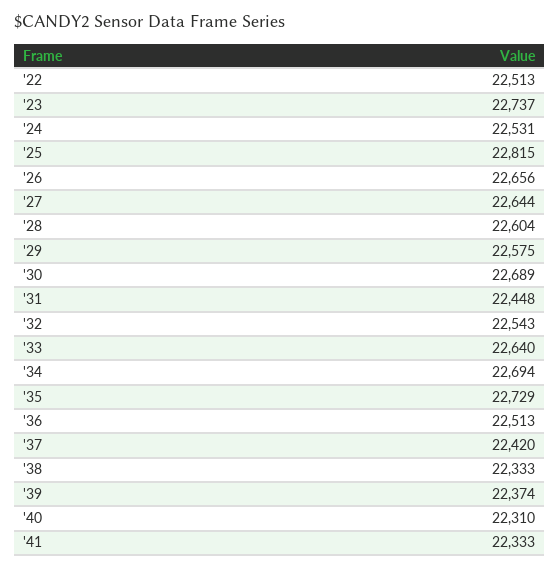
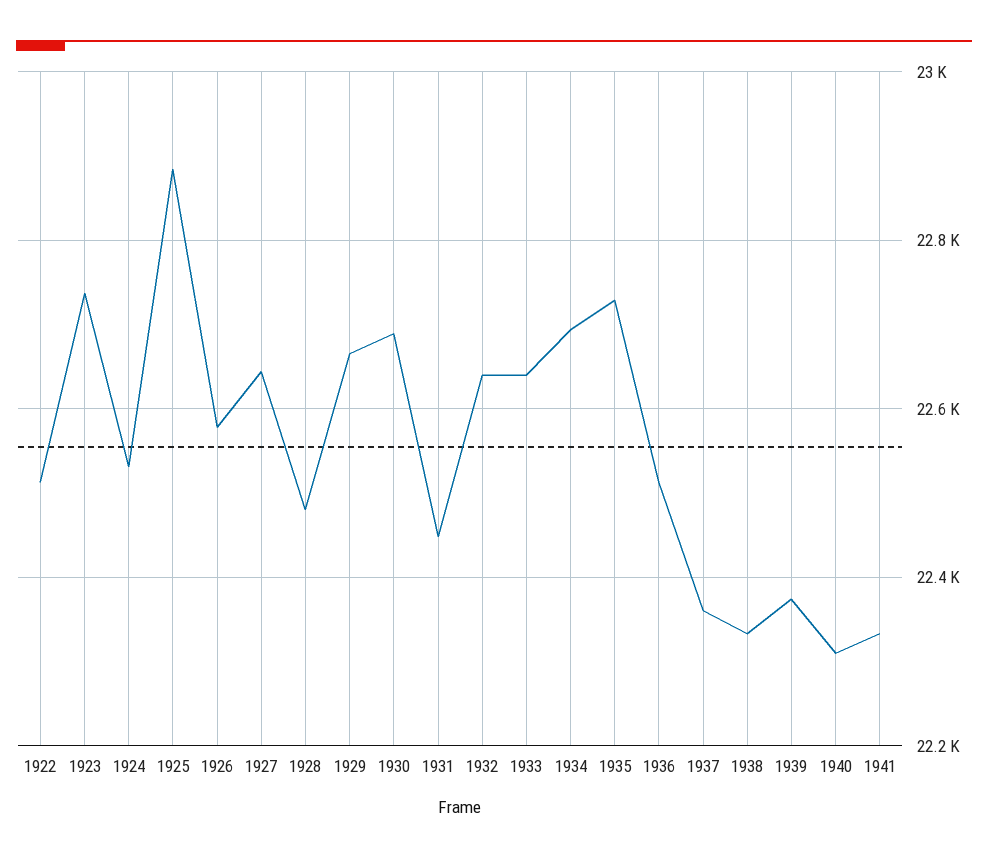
  {
    "'22": 22513,
    "'23": 22737,
    "'24": 22531,
-   "'25": 22815,
+   "'25": 22880,
-   "'26": 22656,
+   "'26": 22580,
    "'27": 22644,
-   "'28": 22604,
+   "'28": 22480,
-   "'29": 22575,
+   "'29": 22660,
    "'30": 22689,
    "'31": 22448,
-   "'32": 22543,
+   "'32": 22640,
    "'33": 22640,
    "'34": 22694,
    "'35": 22729,
    "'36": 22513,
-   "'37": 22420,
+   "'37": 22360,
    "'38": 22333,
    "'39": 22374,
    "'40": 22310,
    "'41": 22333
  }

